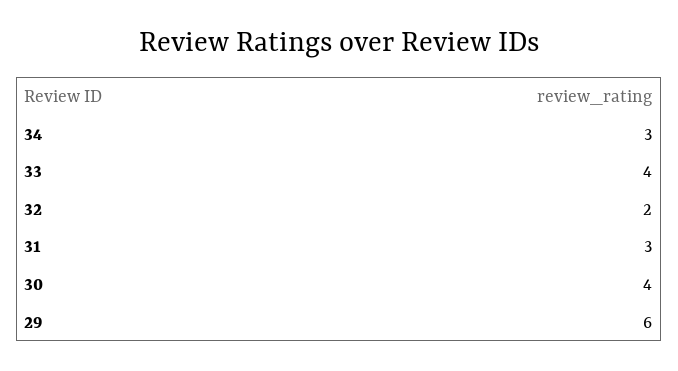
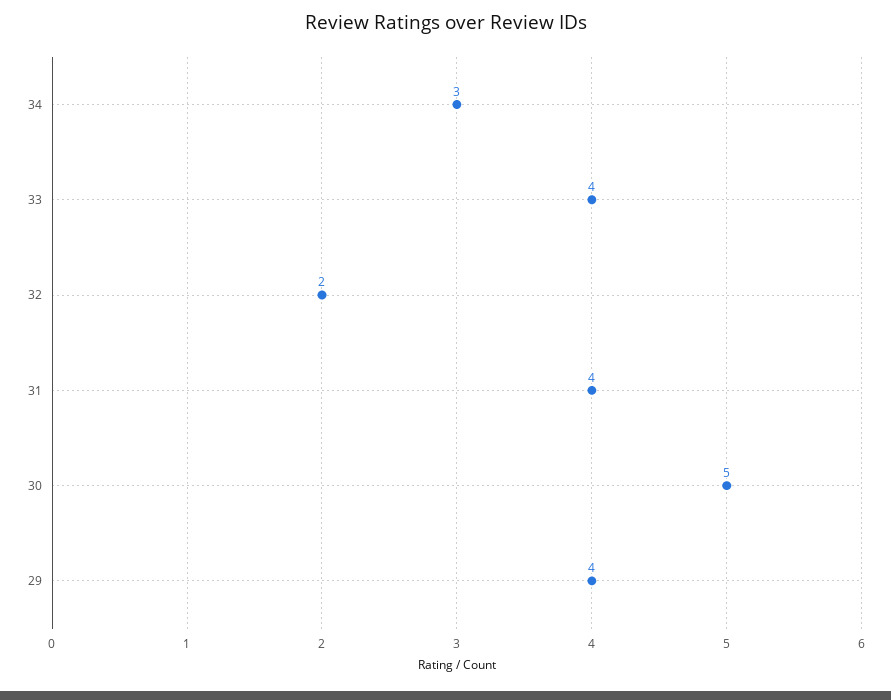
  {
    "34": 3,
    "33": 4,
    "32": 2,
-   "31": 3,
+   "31": 4,
-   "30": 4,
+   "30": 5,
-   "29": 6
+   "29": 4
  }

